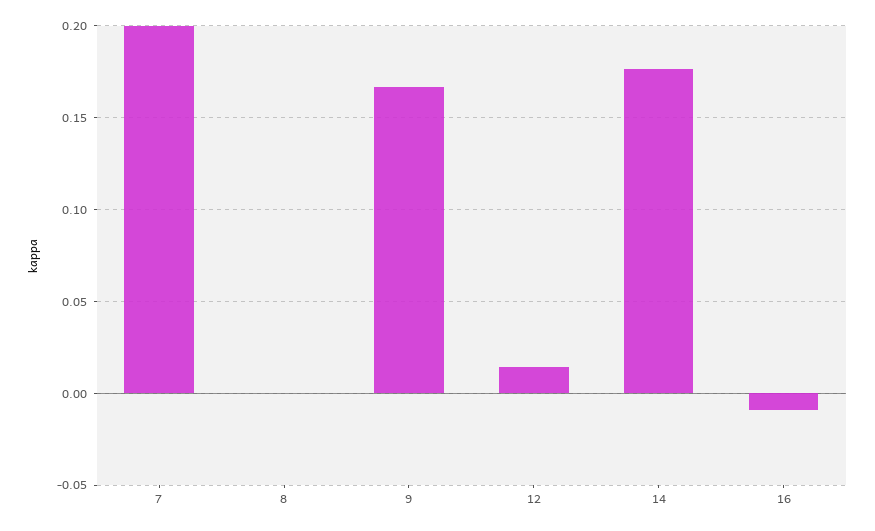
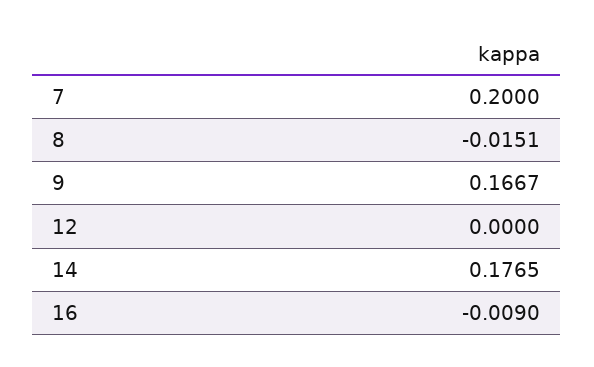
  {
    "7": 0.2,
-   "8": 0,
+   "8": -0.0151,
    "9": 0.1667,
-   "12": 0.015,
+   "12": 0,
    "14": 0.1765,
    "16": -0.009
  }

